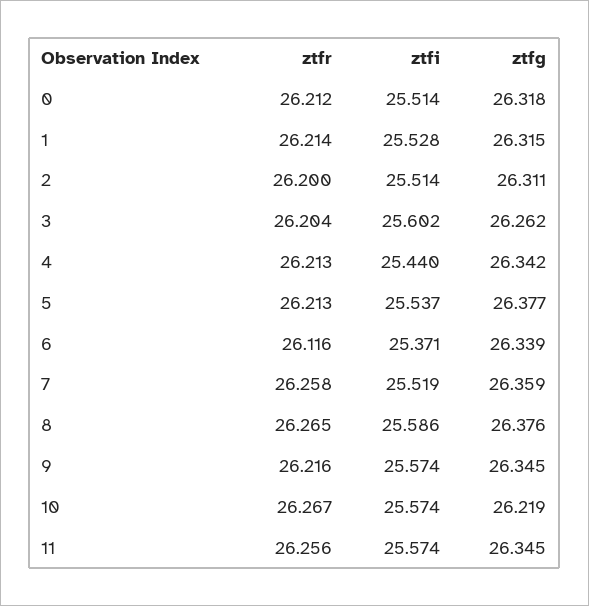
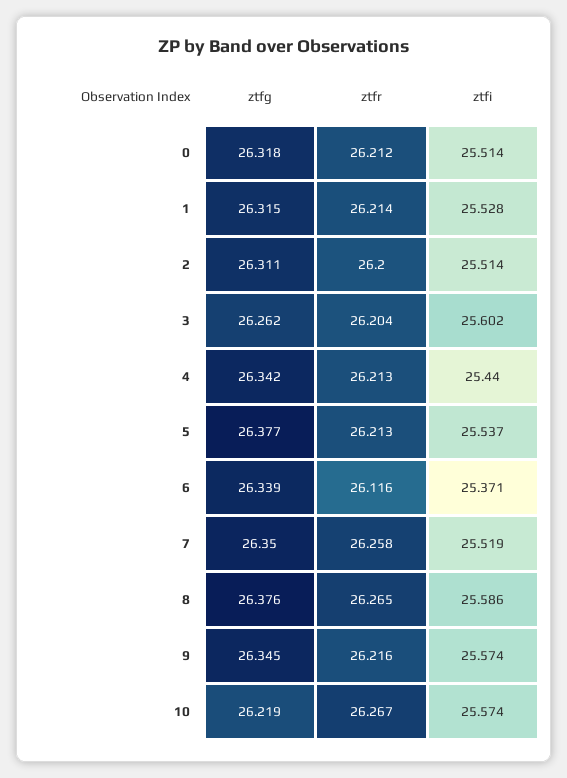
  {
    "ztfr": {
      "0": 26.212,
      "1": 26.214,
      "2": 26.2,
      "3": 26.204,
      "4": 26.213,
      "5": 26.213,
      "6": 26.116,
      "7": 26.258,
      "8": 26.265,
      "9": 26.216,
-     "10": 26.267,
+     "10": 26.267
-     "11": 26.256
    },
    "ztfi": {
      "0": 25.514,
      "1": 25.528,
      "2": 25.514,
      "3": 25.602,
      "4": 25.44,
      "5": 25.537,
      "6": 25.371,
      "7": 25.519,
      "8": 25.586,
      "9": 25.574,
-     "10": 25.574,
+     "10": 25.574
-     "11": 25.574
    },
    "ztfg": {
      "0": 26.318,
      "1": 26.315,
      "2": 26.311,
      "3": 26.262,
      "4": 26.342,
      "5": 26.377,
      "6": 26.339,
-     "7": 26.359,
+     "7": 26.35,
      "8": 26.376,
      "9": 26.345,
-     "10": 26.219,
+     "10": 26.219
-     "11": 26.345
    }
  }

